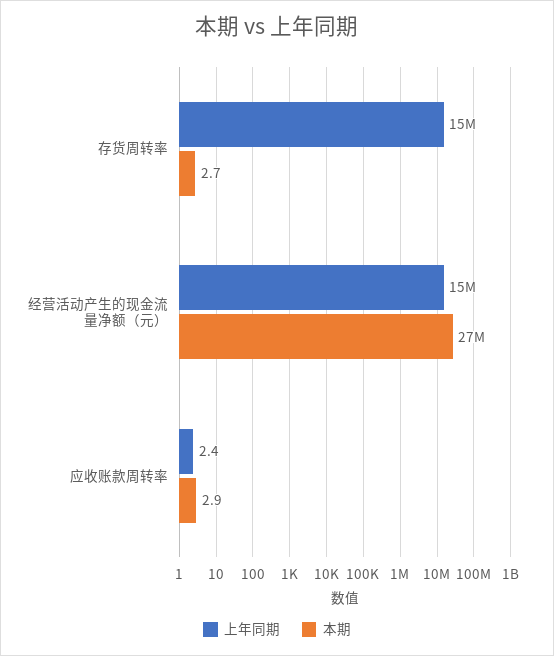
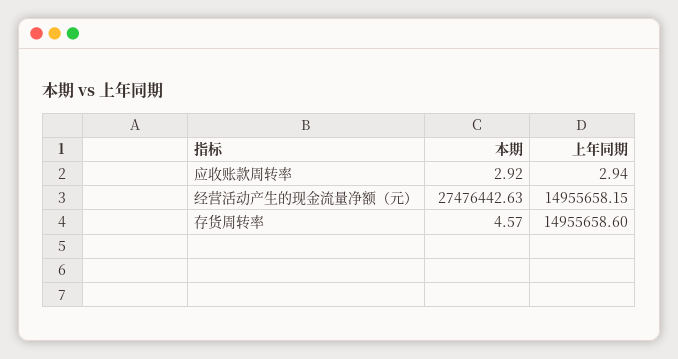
  {
    "上年同期": {
      "存货周转率": 14955658.6,
      "经营活动产生的现金流量净额（元）": 14955658.15,
-     "应收账款周转率": 2.4
+     "应收账款周转率": 2.94
    },
    "本期": {
-     "存货周转率": 2.7,
+     "存货周转率": 4.57,
      "经营活动产生的现金流量净额（元）": 27476442.63,
      "应收账款周转率": 2.92
    }
  }

